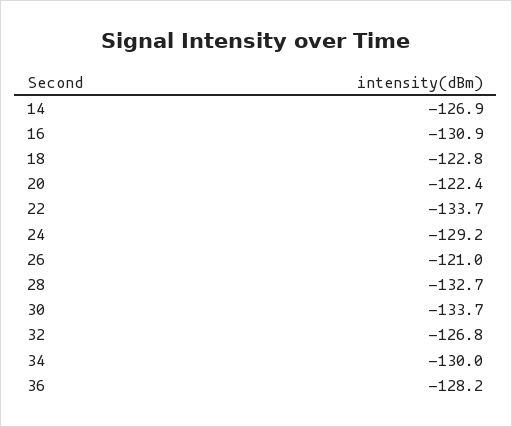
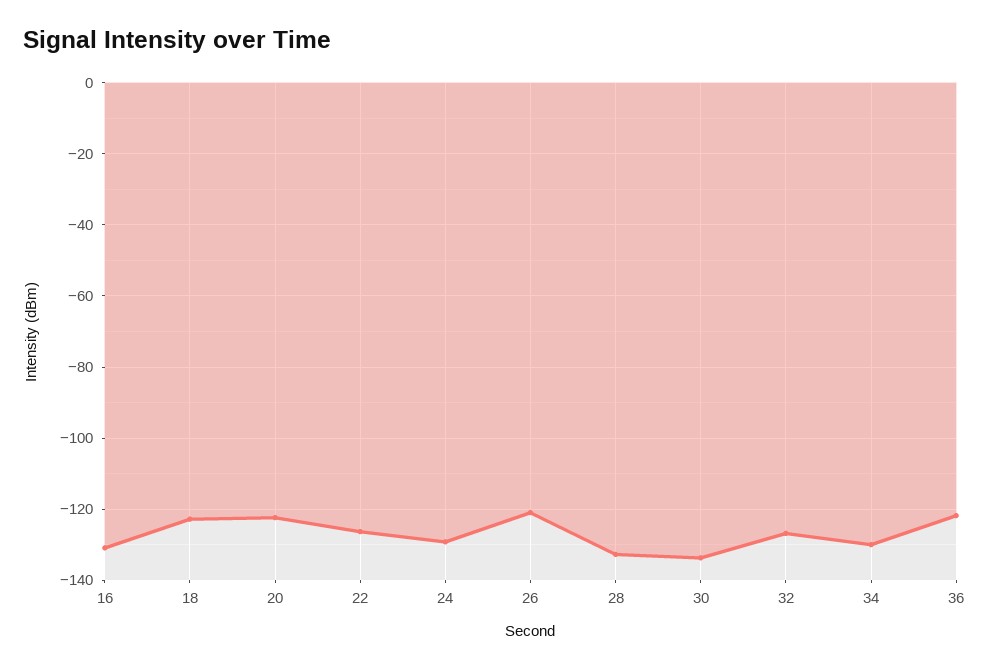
  {
-   "14": -126.9,
    "16": -130.9,
    "18": -122.8,
    "20": -122.4,
-   "22": -133.7,
+   "22": -126,
    "24": -129.2,
    "26": -121,
    "28": -132.7,
    "30": -133.7,
    "32": -126.8,
    "34": -130,
-   "36": -128.2
+   "36": -122
  }

